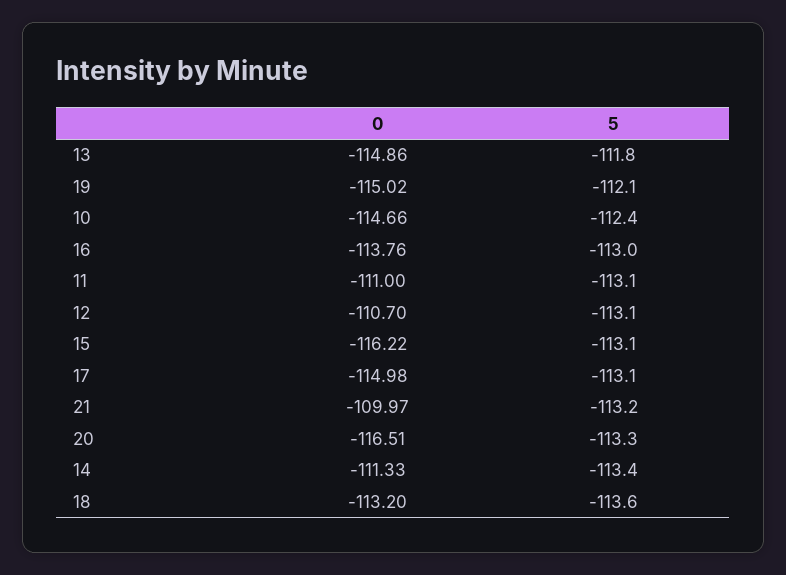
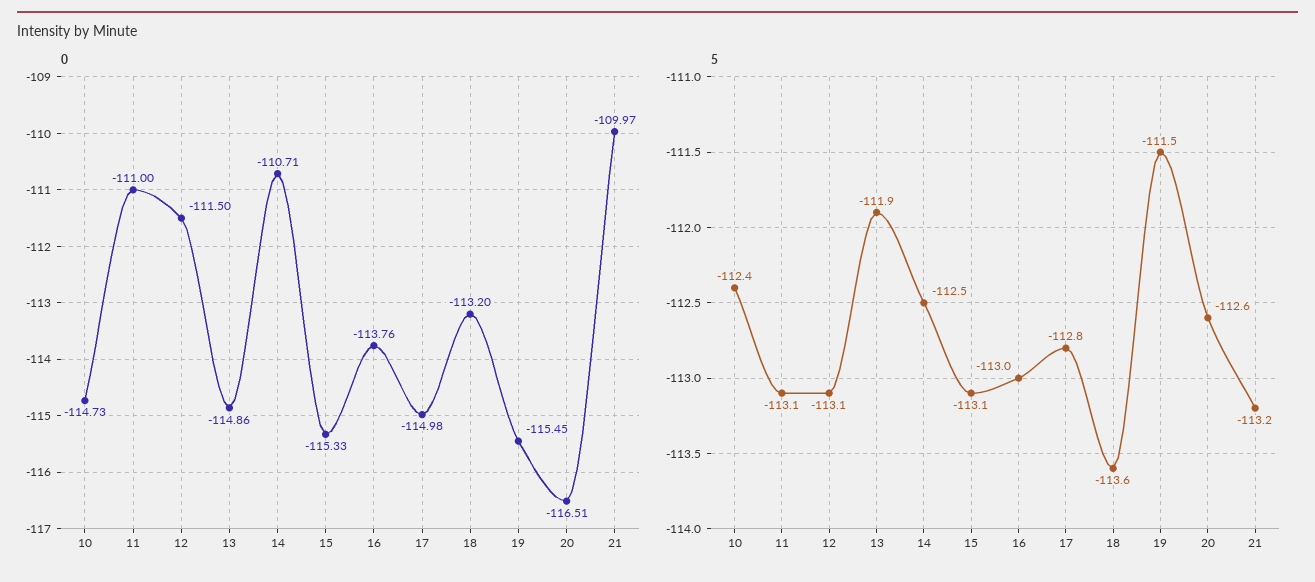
  {
    "0": {
      "13": -114.86,
-     "19": -115.02,
+     "19": -115.45,
-     "10": -114.66,
+     "10": -114.73,
      "16": -113.76,
      "11": -111,
-     "12": -110.7,
+     "12": -111.5,
-     "15": -116.22,
+     "15": -115.33,
      "17": -114.98,
      "21": -109.97,
      "20": -116.51,
-     "14": -111.33,
+     "14": -110.71,
      "18": -113.2
    },
    "5": {
-     "13": -111.8,
+     "13": -111.9,
-     "19": -112.1,
+     "19": -111.5,
      "10": -112.4,
      "16": -113,
      "11": -113.1,
      "12": -113.1,
      "15": -113.1,
-     "17": -113.1,
+     "17": -112.8,
      "21": -113.2,
-     "20": -113.3,
+     "20": -112.6,
-     "14": -113.4,
+     "14": -112.5,
      "18": -113.6
    }
  }

